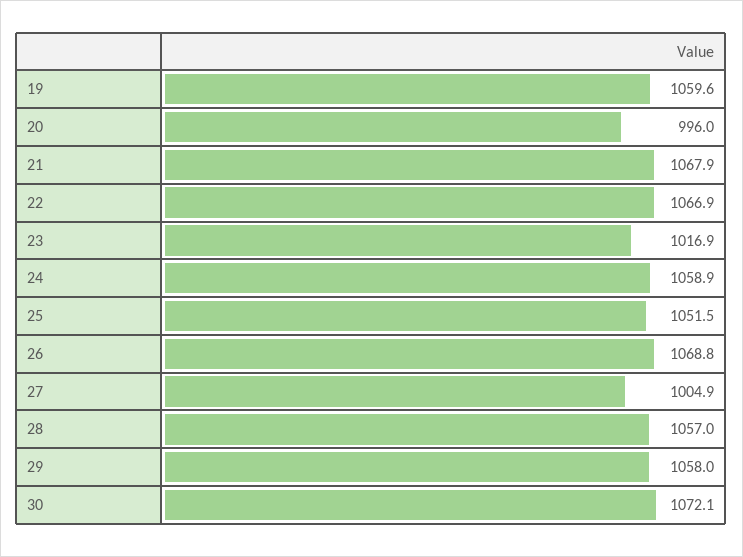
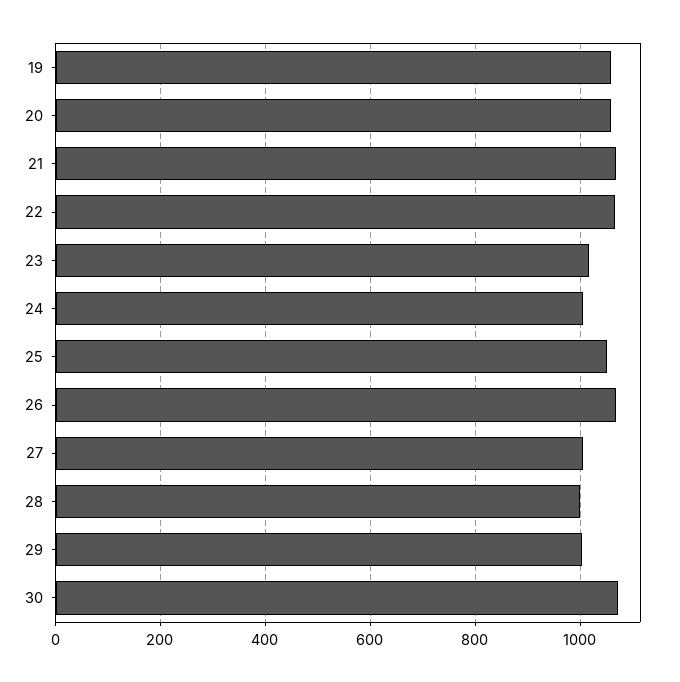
  {
    "19": 1059.6,
-   "20": 996,
+   "20": 1060,
    "21": 1067.9,
    "22": 1066.9,
    "23": 1016.9,
-   "24": 1058.9,
+   "24": 1000,
    "25": 1051.5,
    "26": 1068.8,
    "27": 1004.9,
-   "28": 1057,
+   "28": 1000,
-   "29": 1058,
+   "29": 1000,
    "30": 1072.1
  }

